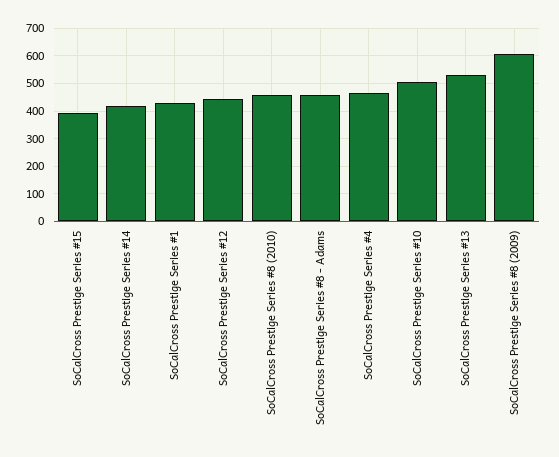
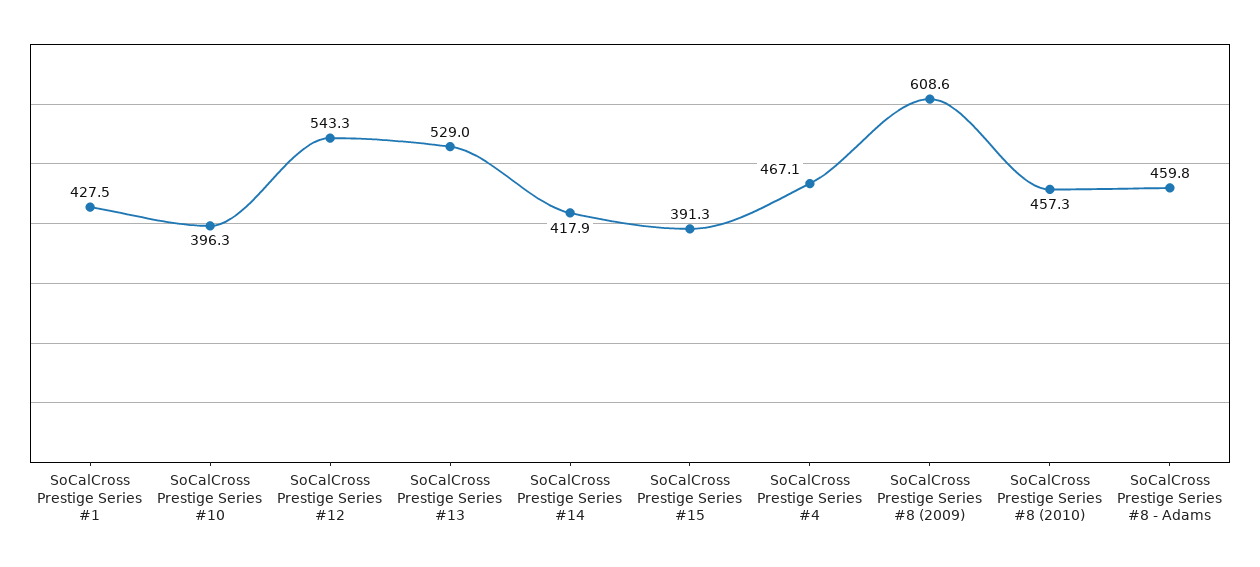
  {
    "SoCalCross Prestige Series #15": 391.3,
    "SoCalCross Prestige Series #14": 417.9,
    "SoCalCross Prestige Series #1": 427.5,
-   "SoCalCross Prestige Series #12": 450,
+   "SoCalCross Prestige Series #12": 543.3,
    "SoCalCross Prestige Series #8 (2010)": 457.3,
    "SoCalCross Prestige Series #8 - Adams": 459.8,
    "SoCalCross Prestige Series #4": 467.1,
-   "SoCalCross Prestige Series #10": 500,
+   "SoCalCross Prestige Series #10": 396.3,
    "SoCalCross Prestige Series #13": 529,
    "SoCalCross Prestige Series #8 (2009)": 608.6
  }

